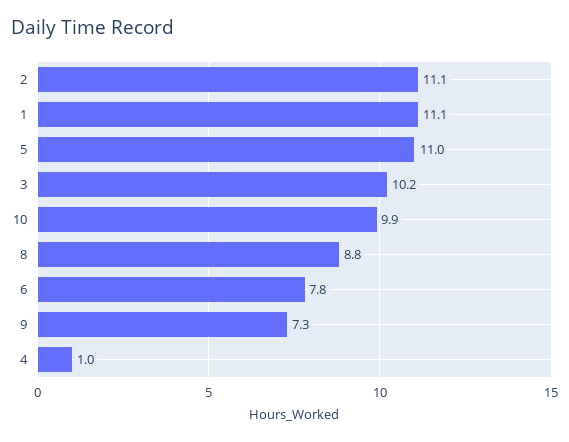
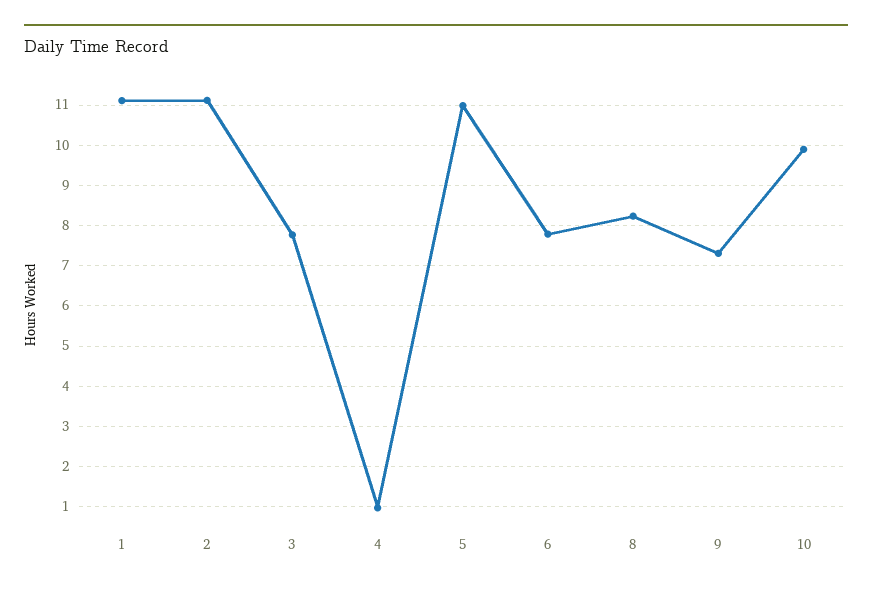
  {
    "2": 11.1,
    "1": 11.1,
    "5": 11,
-   "3": 10.2,
+   "3": 7.8,
    "10": 9.9,
-   "8": 8.8,
+   "8": 8.2,
    "6": 7.8,
    "9": 7.3,
    "4": 1
  }

